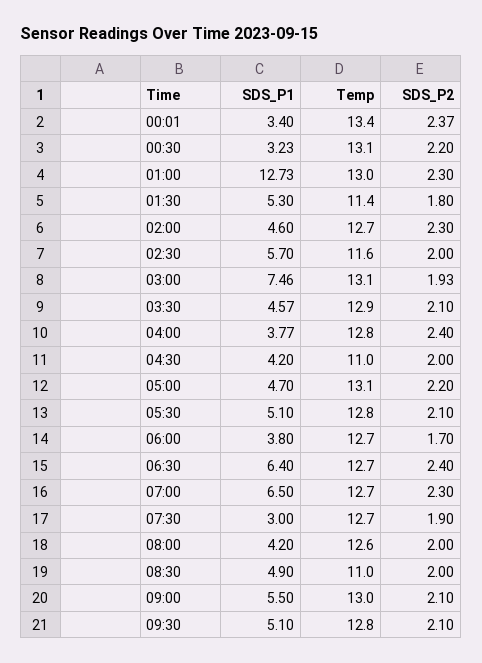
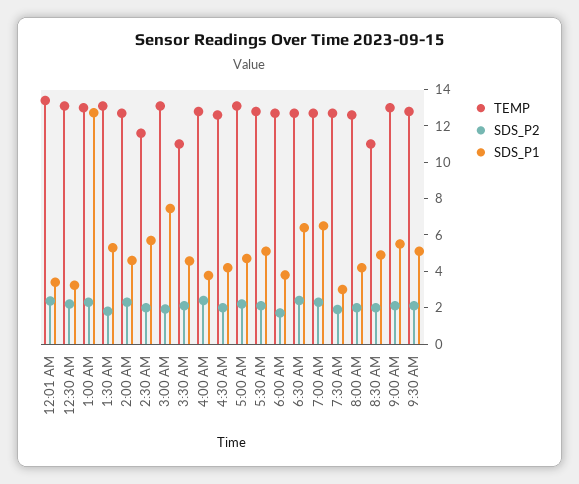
  {
    "SDS_P1": {
      "00:01": 3.4,
      "00:30": 3.23,
      "01:00": 12.73,
      "01:30": 5.3,
      "02:00": 4.6,
      "02:30": 5.7,
      "03:00": 7.46,
      "03:30": 4.57,
      "04:00": 3.77,
      "04:30": 4.2,
      "05:00": 4.7,
      "05:30": 5.1,
      "06:00": 3.8,
      "06:30": 6.4,
      "07:00": 6.5,
      "07:30": 3,
      "08:00": 4.2,
      "08:30": 4.9,
      "09:00": 5.5,
      "09:30": 5.1
    },
    "Temp": {
      "00:01": 13.4,
      "00:30": 13.1,
      "01:00": 13,
-     "01:30": 11.4,
+     "01:30": 13,
      "02:00": 12.7,
      "02:30": 11.6,
      "03:00": 13.1,
-     "03:30": 12.9,
+     "03:30": 11,
      "04:00": 12.8,
-     "04:30": 11,
+     "04:30": 12.5,
      "05:00": 13.1,
      "05:30": 12.8,
      "06:00": 12.7,
      "06:30": 12.7,
      "07:00": 12.7,
      "07:30": 12.7,
      "08:00": 12.6,
      "08:30": 11,
      "09:00": 13,
      "09:30": 12.8
    },
    "SDS_P2": {
      "00:01": 2.37,
      "00:30": 2.2,
      "01:00": 2.3,
      "01:30": 1.8,
      "02:00": 2.3,
      "02:30": 2,
      "03:00": 1.93,
      "03:30": 2.1,
      "04:00": 2.4,
      "04:30": 2,
      "05:00": 2.2,
      "05:30": 2.1,
      "06:00": 1.7,
      "06:30": 2.4,
      "07:00": 2.3,
      "07:30": 1.9,
      "08:00": 2,
      "08:30": 2,
      "09:00": 2.1,
      "09:30": 2.1
    }
  }

